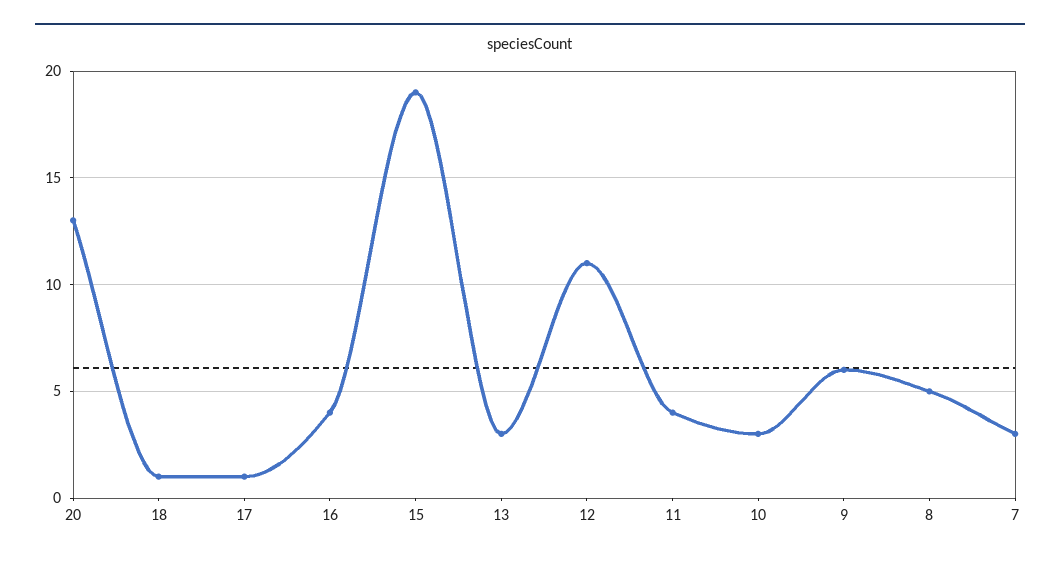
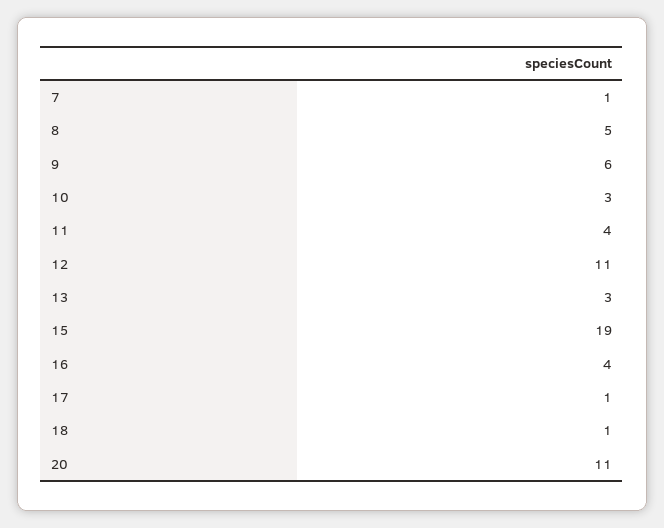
  {
-   "20": 13,
+   "20": 11,
    "18": 1,
    "17": 1,
    "16": 4,
    "15": 19,
    "13": 3,
    "12": 11,
    "11": 4,
    "10": 3,
    "9": 6,
    "8": 5,
-   "7": 3
+   "7": 1
  }

